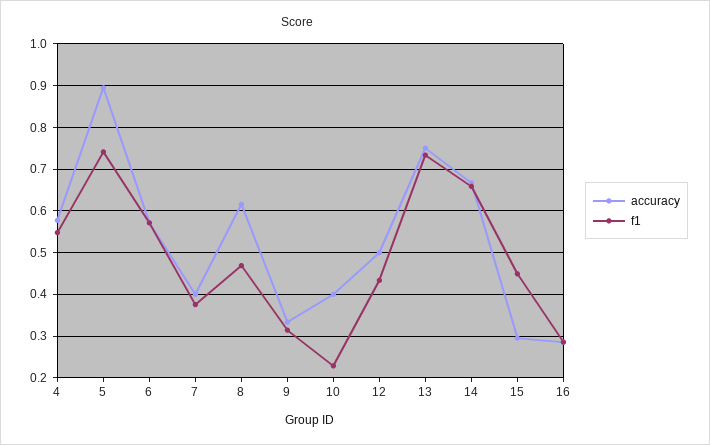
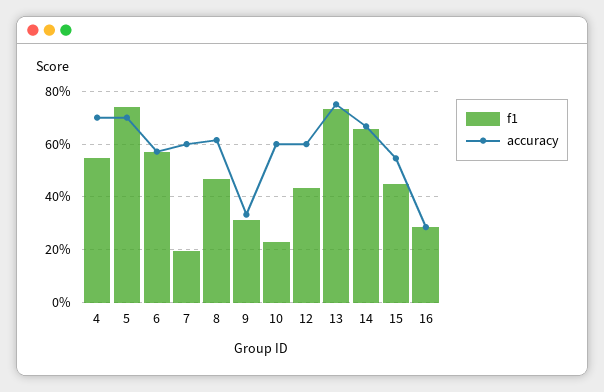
  {
    "accuracy": {
-     "4": 0.58,
+     "4": 0.7,
-     "5": 0.9,
+     "5": 0.7,
      "6": 0.58,
-     "7": 0.4,
+     "7": 0.6,
      "8": 0.62,
      "9": 0.34,
-     "10": 0.4,
+     "10": 0.6,
-     "12": 0.5,
+     "12": 0.6,
      "13": 0.76,
      "14": 0.66,
-     "15": 0.3,
+     "15": 0.55,
      "16": 0.28
    },
    "f1": {
      "4": 0.54,
      "5": 0.74,
      "6": 0.58,
-     "7": 0.38,
+     "7": 0.2,
      "8": 0.46,
      "9": 0.32,
      "10": 0.22,
      "12": 0.44,
      "13": 0.74,
      "14": 0.66,
      "15": 0.44,
      "16": 0.28
    }
  }

